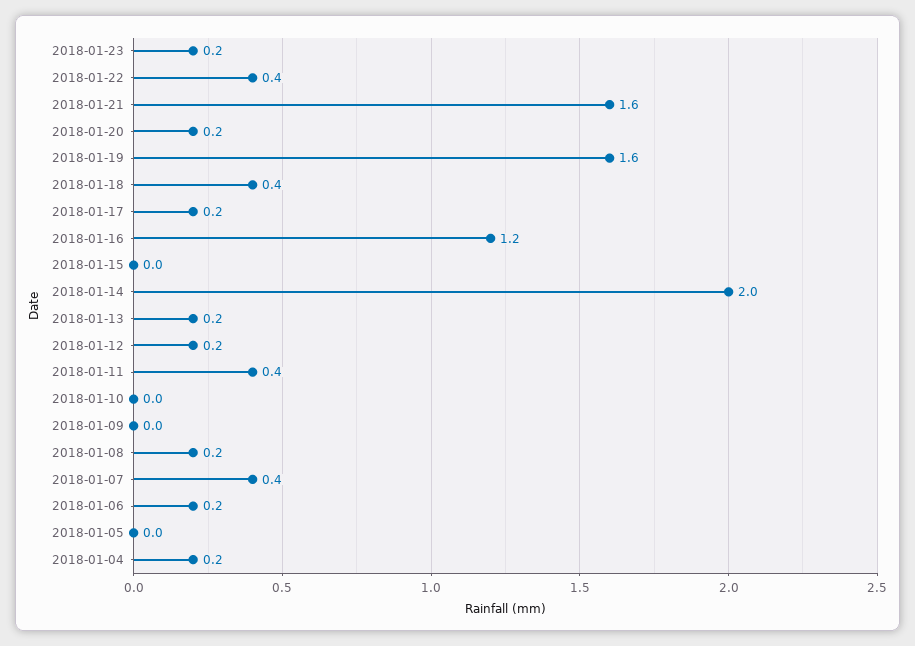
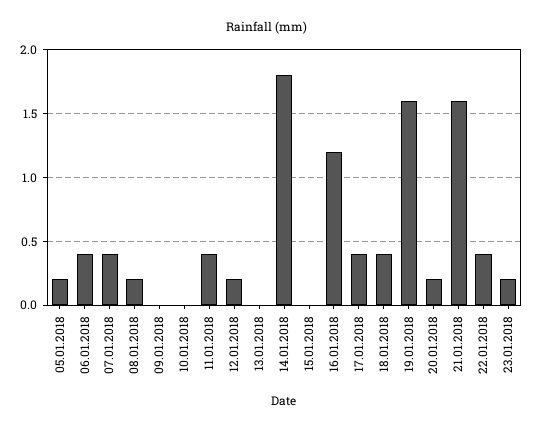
  {
    "2018-01-23": 0.2,
    "2018-01-22": 0.4,
    "2018-01-21": 1.6,
    "2018-01-20": 0.2,
    "2018-01-19": 1.6,
    "2018-01-18": 0.4,
-   "2018-01-17": 0.2,
+   "2018-01-17": 0.4,
    "2018-01-16": 1.2,
    "2018-01-15": 0,
-   "2018-01-14": 2,
+   "2018-01-14": 1.8,
-   "2018-01-13": 0.2,
+   "2018-01-13": 0,
    "2018-01-12": 0.2,
    "2018-01-11": 0.4,
    "2018-01-10": 0,
    "2018-01-09": 0,
    "2018-01-08": 0.2,
    "2018-01-07": 0.4,
-   "2018-01-06": 0.2,
+   "2018-01-06": 0.4,
-   "2018-01-05": 0,
+   "2018-01-05": 0.2
-   "2018-01-04": 0.2
  }

